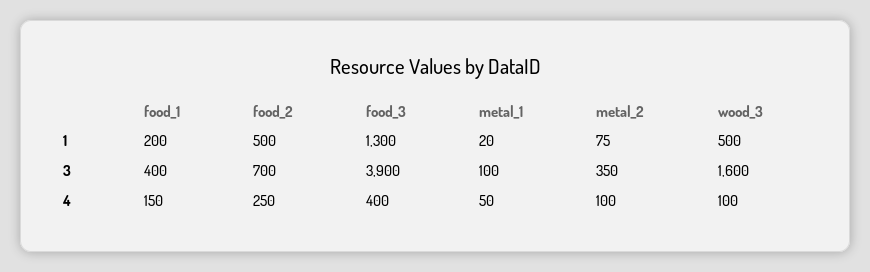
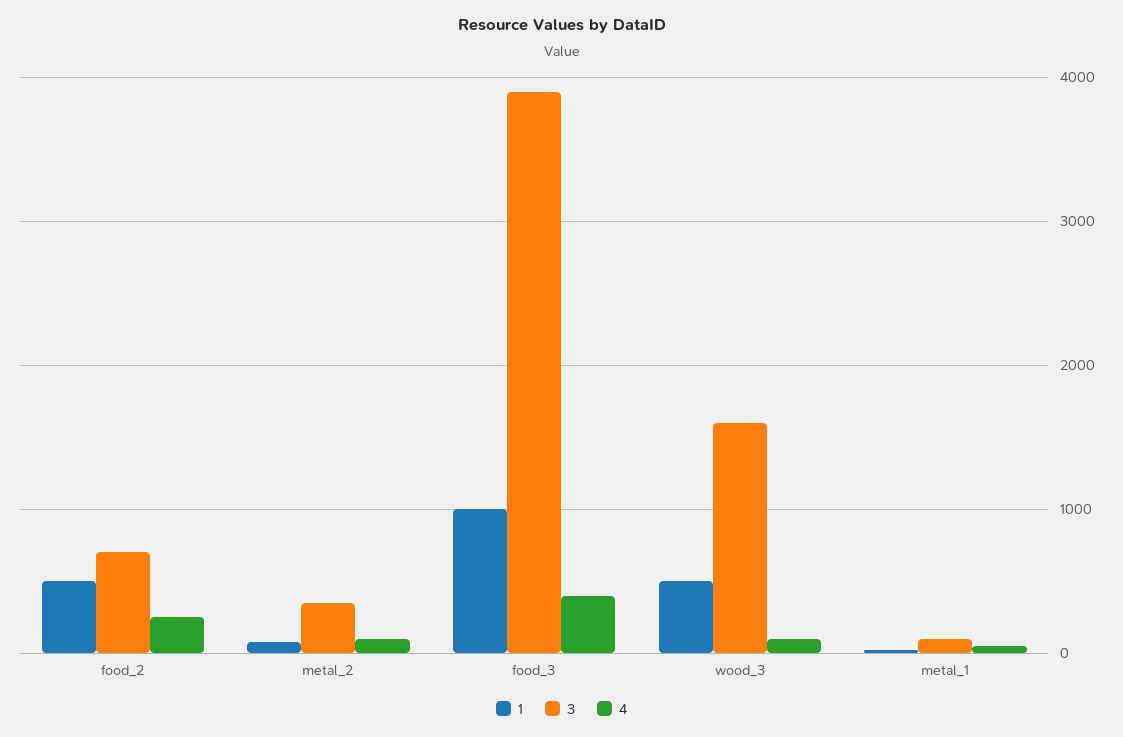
  {
    "1": {
-     "food_1": 200,
      "food_2": 500,
-     "food_3": 1300,
+     "food_3": 1000,
      "metal_1": 20,
      "metal_2": 75,
      "wood_3": 500
    },
    "3": {
-     "food_1": 400,
      "food_2": 700,
      "food_3": 3900,
      "metal_1": 100,
      "metal_2": 350,
      "wood_3": 1600
    },
    "4": {
-     "food_1": 150,
      "food_2": 250,
      "food_3": 400,
      "metal_1": 50,
      "metal_2": 100,
      "wood_3": 100
    }
  }

